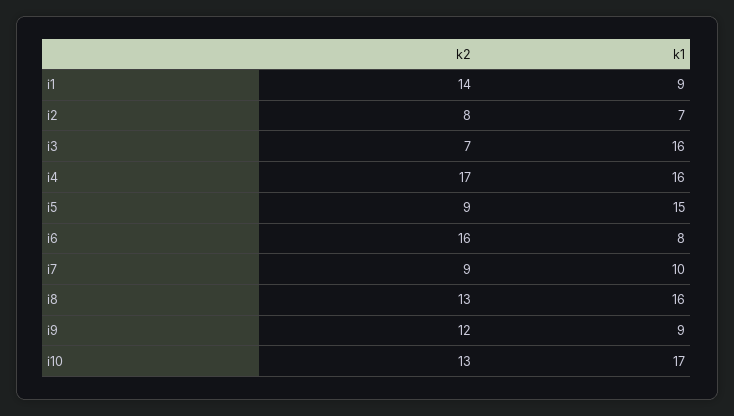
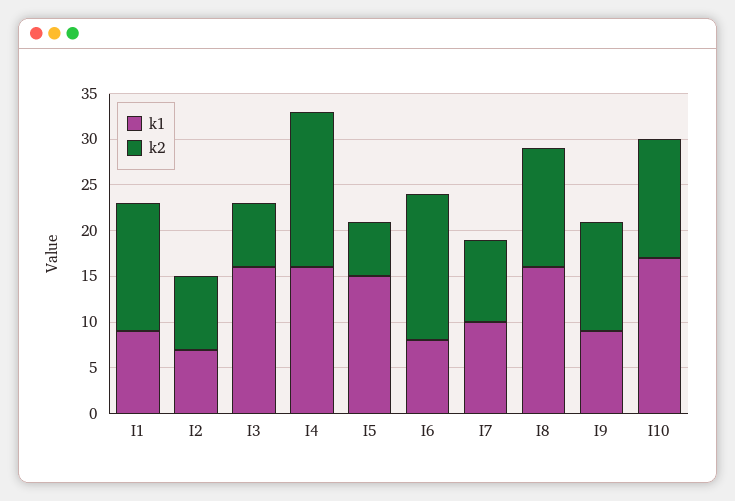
  {
    "k2": {
      "i1": 14,
      "i2": 8,
      "i3": 7,
      "i4": 17,
-     "i5": 9,
+     "i5": 6,
      "i6": 16,
      "i7": 9,
      "i8": 13,
      "i9": 12,
      "i10": 13
    },
    "k1": {
      "i1": 9,
      "i2": 7,
      "i3": 16,
      "i4": 16,
      "i5": 15,
      "i6": 8,
      "i7": 10,
      "i8": 16,
      "i9": 9,
      "i10": 17
    }
  }

